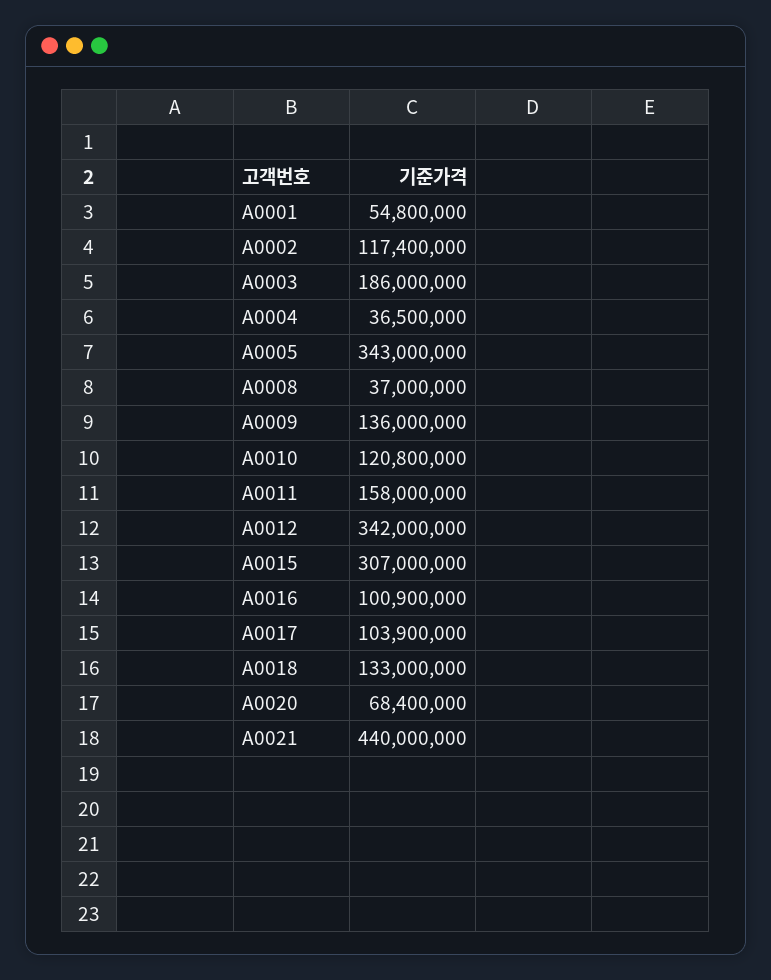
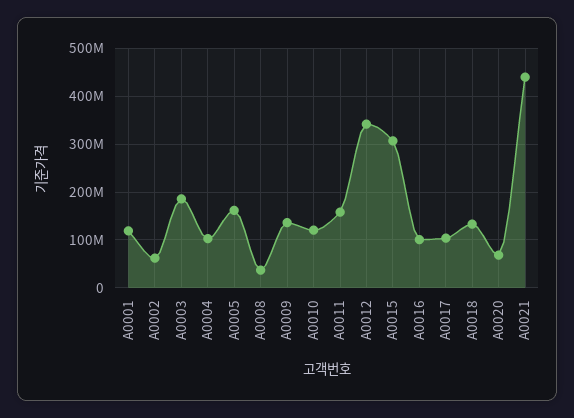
  {
-   "A0001": 54800000,
+   "A0001": 120000000,
-   "A0002": 117400000,
+   "A0002": 60000000,
    "A0003": 186000000,
-   "A0004": 36500000,
+   "A0004": 100000000,
-   "A0005": 343000000,
+   "A0005": 160000000,
    "A0008": 37000000,
    "A0009": 136000000,
    "A0010": 120800000,
    "A0011": 158000000,
    "A0012": 342000000,
    "A0015": 307000000,
    "A0016": 100900000,
    "A0017": 103900000,
    "A0018": 133000000,
    "A0020": 68400000,
    "A0021": 440000000
  }

